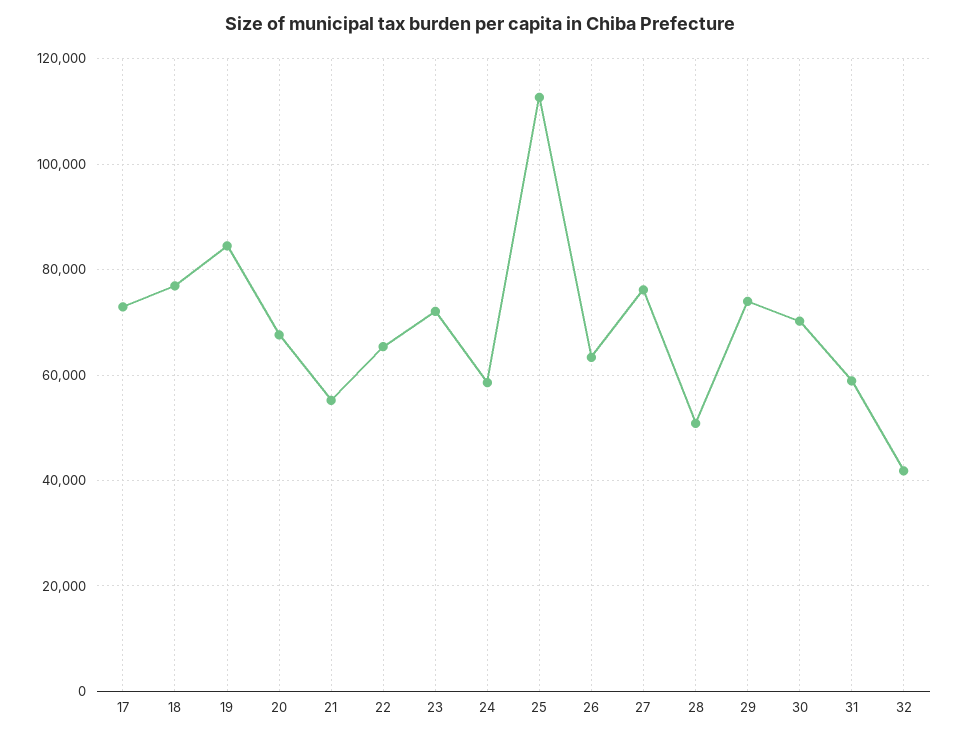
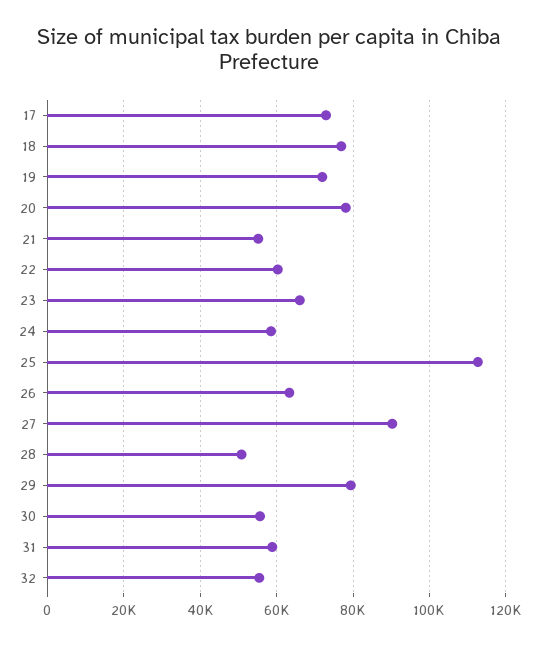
  {
    "17": 72000,
    "18": 76000,
-   "19": 84000,
+   "19": 72000,
-   "20": 68000,
+   "20": 78000,
    "21": 56000,
-   "22": 66000,
+   "22": 60000,
-   "23": 72000,
+   "23": 66000,
    "24": 58000,
    "25": 112000,
    "26": 64000,
-   "27": 76000,
+   "27": 90000,
    "28": 50000,
-   "29": 74000,
+   "29": 80000,
-   "30": 70000,
+   "30": 56000,
    "31": 58000,
-   "32": 42000
+   "32": 56000
  }

